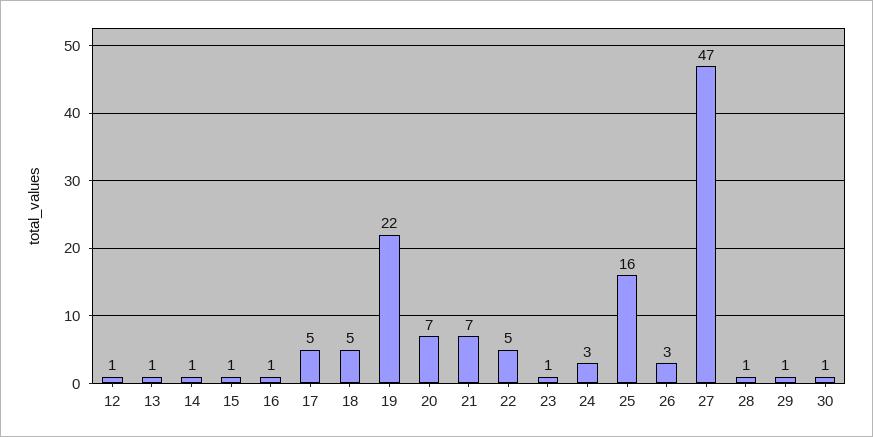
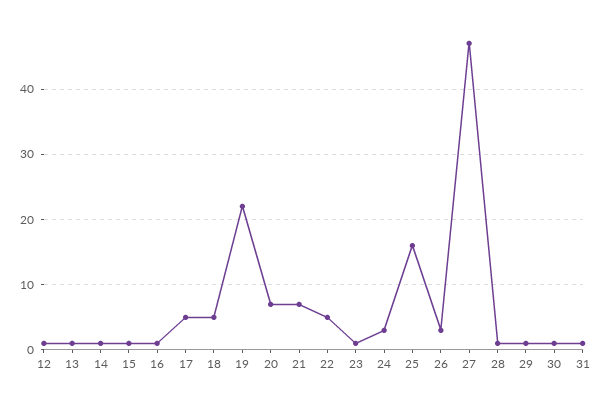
  {
    "12": 1,
    "13": 1,
    "14": 1,
    "15": 1,
    "16": 1,
    "17": 5,
    "18": 5,
    "19": 22,
    "20": 7,
    "21": 7,
    "22": 5,
    "23": 1,
    "24": 3,
    "25": 16,
    "26": 3,
    "27": 47,
    "28": 1,
    "29": 1,
-   "30": 1
+   "30": 1,
+   "31": 1
  }

